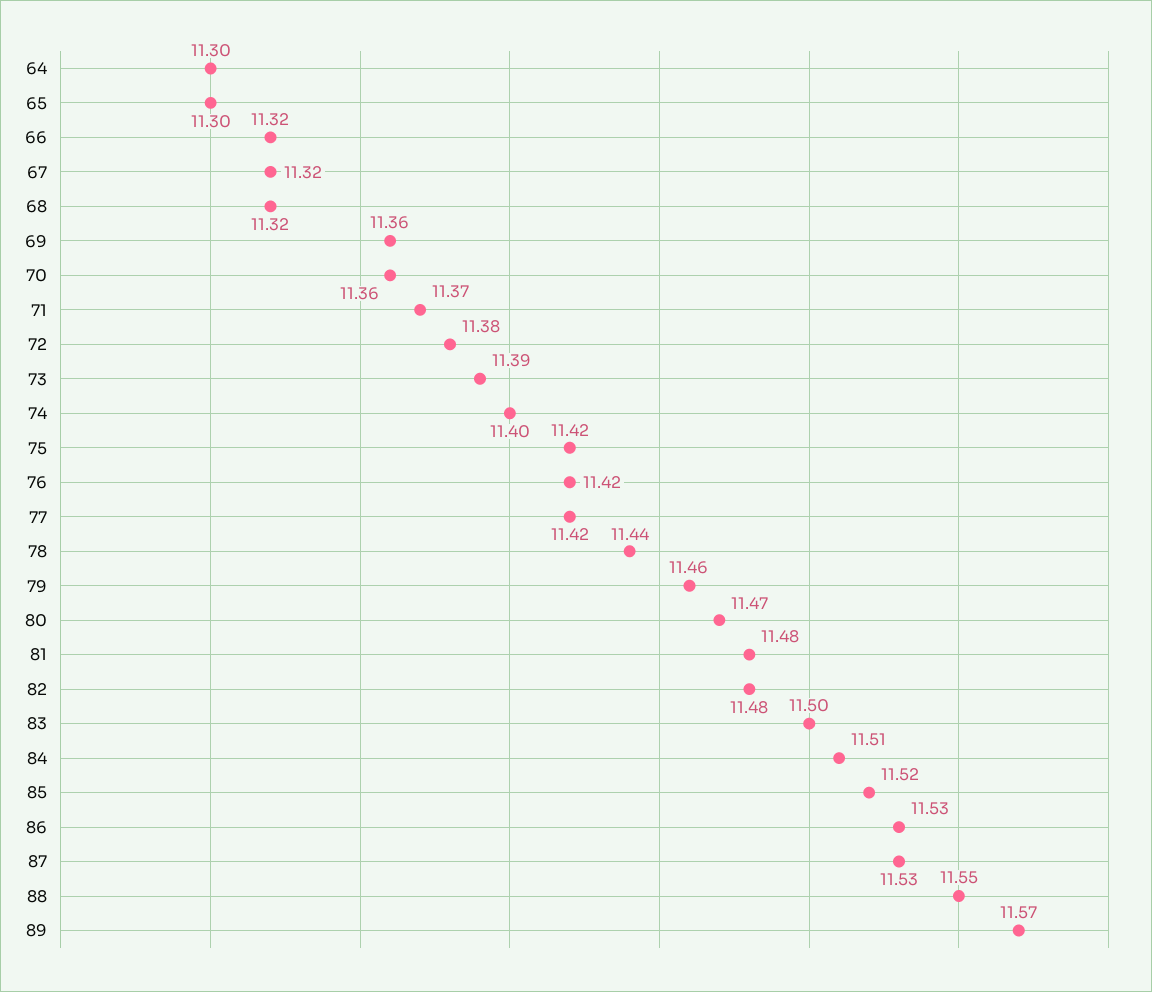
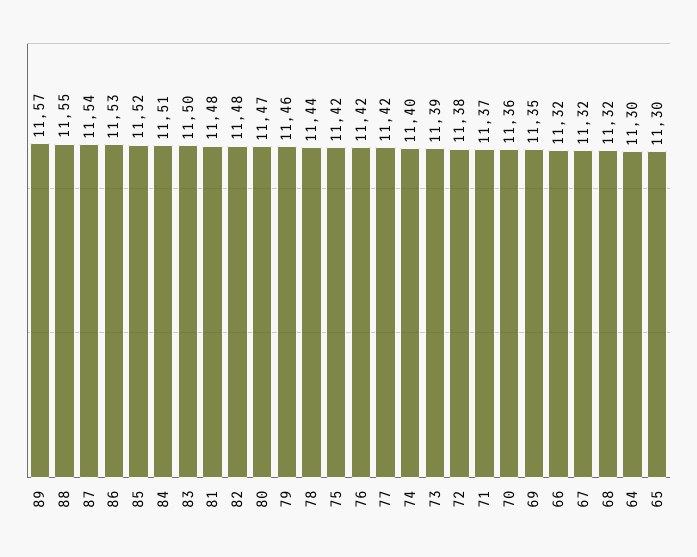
  {
    "64": 11.3,
    "65": 11.3,
    "66": 11.32,
    "67": 11.32,
    "68": 11.32,
-   "69": 11.36,
+   "69": 11.35,
    "70": 11.36,
    "71": 11.37,
    "72": 11.38,
    "73": 11.39,
    "74": 11.4,
    "75": 11.42,
    "76": 11.42,
    "77": 11.42,
    "78": 11.44,
    "79": 11.46,
    "80": 11.47,
    "81": 11.48,
    "82": 11.48,
    "83": 11.5,
    "84": 11.51,
    "85": 11.52,
    "86": 11.53,
-   "87": 11.53,
+   "87": 11.54,
    "88": 11.55,
    "89": 11.57
  }

